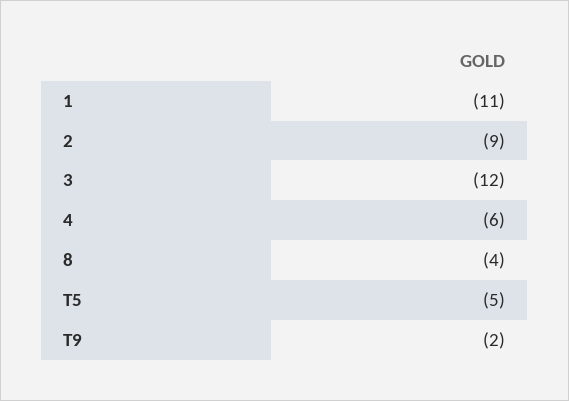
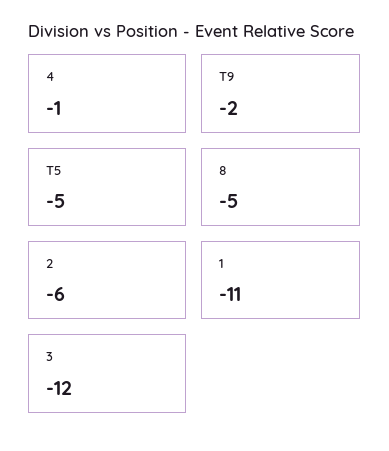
  {
    "1": -11,
-   "2": -9,
+   "2": -6,
    "3": -12,
-   "4": -6,
+   "4": -1,
-   "8": -4,
+   "8": -5,
    "T5": -5,
    "T9": -2
  }

